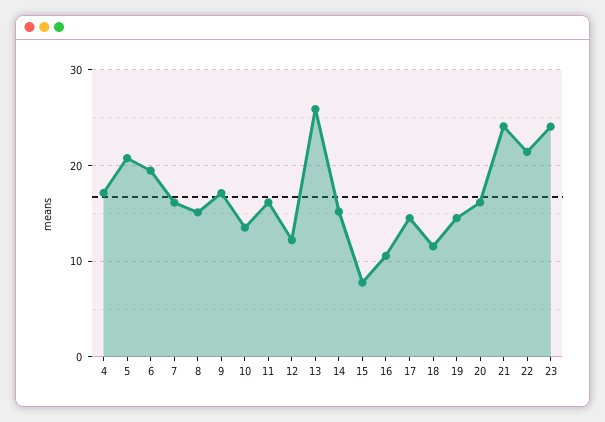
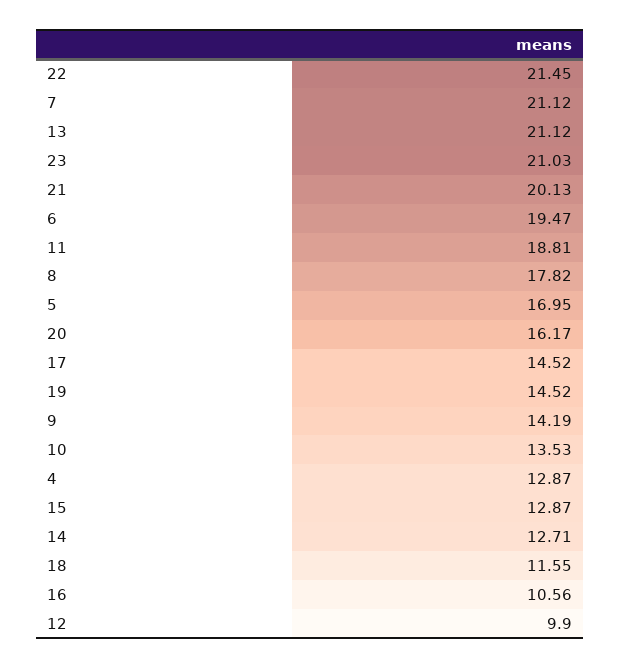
  {
-   "4": 17,
+   "4": 12.87,
-   "5": 21,
+   "5": 16.95,
    "6": 19.47,
-   "7": 16,
+   "7": 21.12,
-   "8": 15,
+   "8": 17.82,
-   "9": 17,
+   "9": 14.19,
    "10": 13.53,
-   "11": 16,
+   "11": 18.81,
-   "12": 12,
+   "12": 9.9,
-   "13": 26,
+   "13": 21.12,
-   "14": 15,
+   "14": 12.71,
-   "15": 8,
+   "15": 12.87,
    "16": 10.56,
    "17": 14.52,
    "18": 11.55,
    "19": 14.52,
    "20": 16.17,
-   "21": 24,
+   "21": 20.13,
    "22": 21.45,
-   "23": 24
+   "23": 21.03
  }

